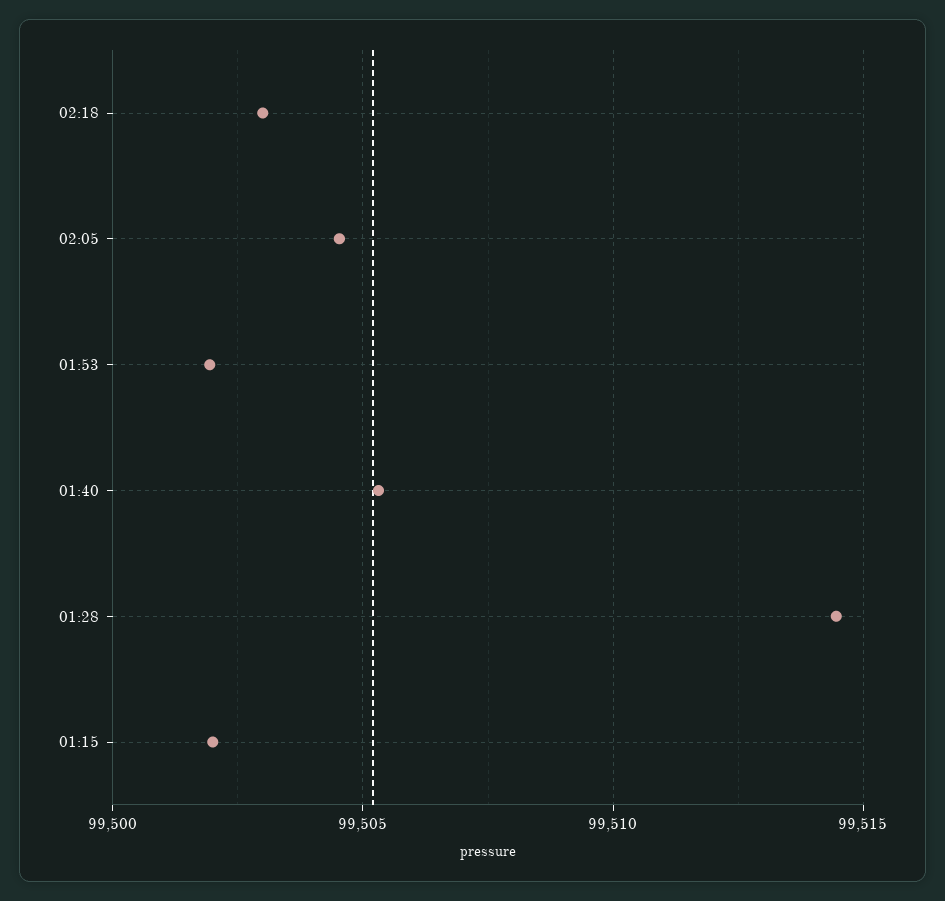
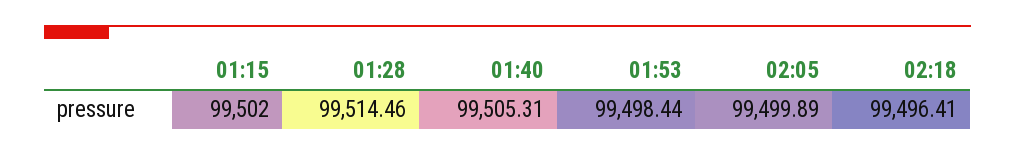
  {
-   "02:18": 99503,
+   "02:18": 99496.41,
-   "02:05": 99504.5,
+   "02:05": 99499.89,
-   "01:53": 99502,
+   "01:53": 99498.44,
    "01:40": 99505.31,
    "01:28": 99514.46,
    "01:15": 99502
  }

